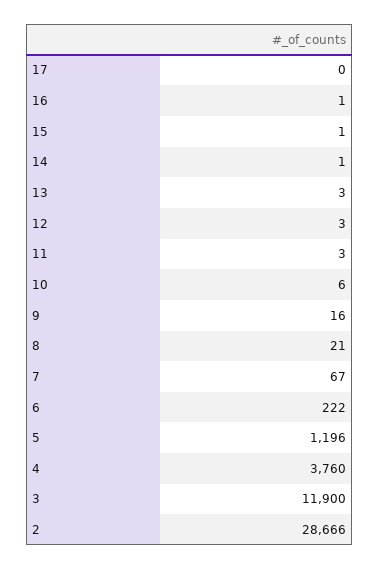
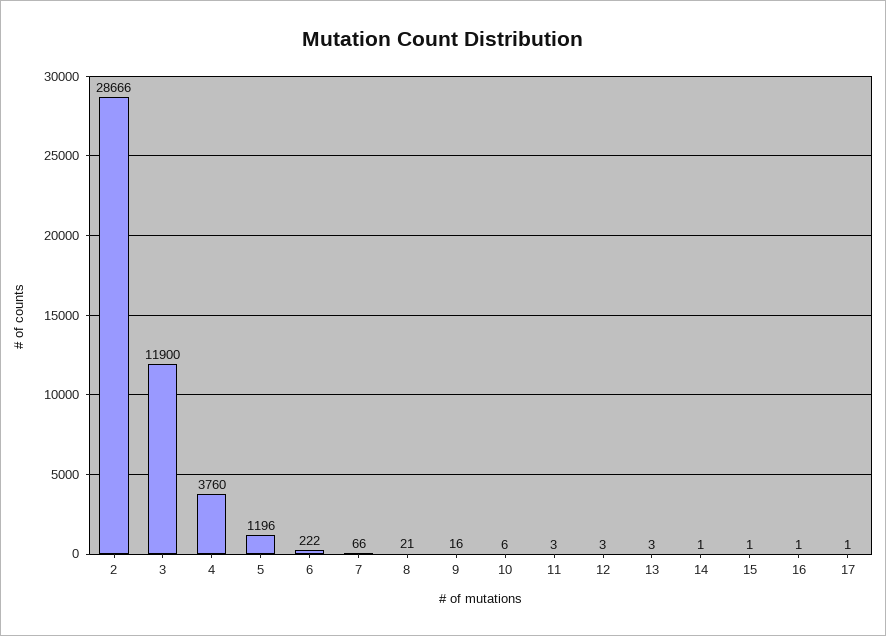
  {
-   "17": 0,
+   "17": 1,
    "16": 1,
    "15": 1,
    "14": 1,
    "13": 3,
    "12": 3,
    "11": 3,
    "10": 6,
    "9": 16,
    "8": 21,
-   "7": 67,
+   "7": 66,
    "6": 222,
    "5": 1196,
    "4": 3760,
    "3": 11900,
    "2": 28666
  }

